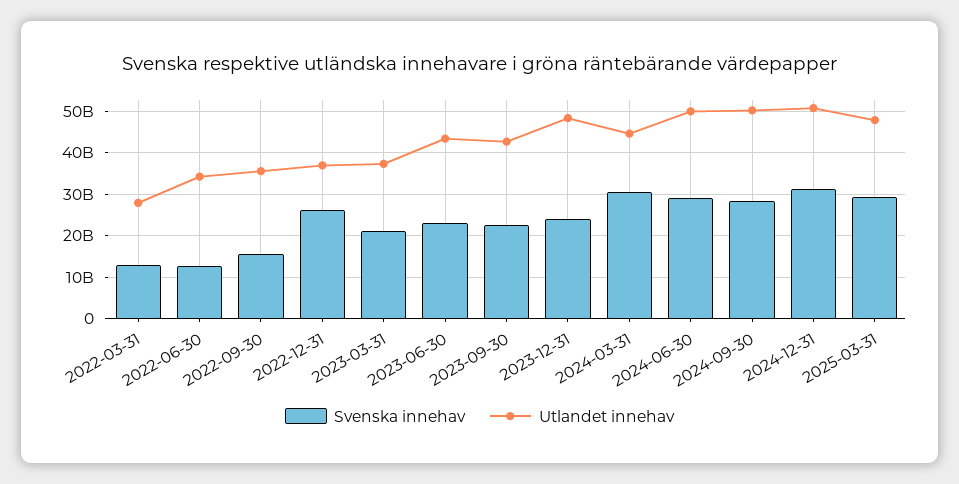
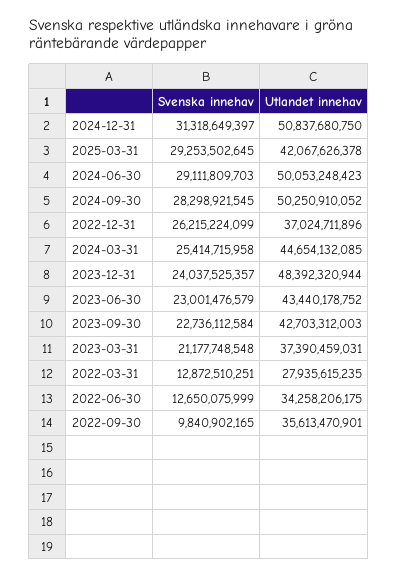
  {
    "Svenska innehav": {
      "2022-03-31": 12872510251,
      "2022-06-30": 12650075999,
-     "2022-09-30": 16000000000,
+     "2022-09-30": 9840902165,
      "2022-12-31": 26215224099,
      "2023-03-31": 21177748548,
      "2023-06-30": 23001476579,
      "2023-09-30": 22736112584,
      "2023-12-31": 24037525357,
-     "2024-03-31": 30000000000,
+     "2024-03-31": 25414715958,
      "2024-06-30": 29111809703,
      "2024-09-30": 28298921545,
      "2024-12-31": 31318649397,
      "2025-03-31": 29253502645
    },
    "Utlandet innehav": {
      "2022-03-31": 27935615235,
      "2022-06-30": 34258206175,
      "2022-09-30": 35613470901,
      "2022-12-31": 37024711896,
      "2023-03-31": 37390459031,
      "2023-06-30": 43440178752,
      "2023-09-30": 42703312003,
      "2023-12-31": 48392320944,
      "2024-03-31": 44654132085,
      "2024-06-30": 50053248423,
      "2024-09-30": 50250910052,
      "2024-12-31": 50837680750,
-     "2025-03-31": 48000000000
+     "2025-03-31": 42067626378
    }
  }

